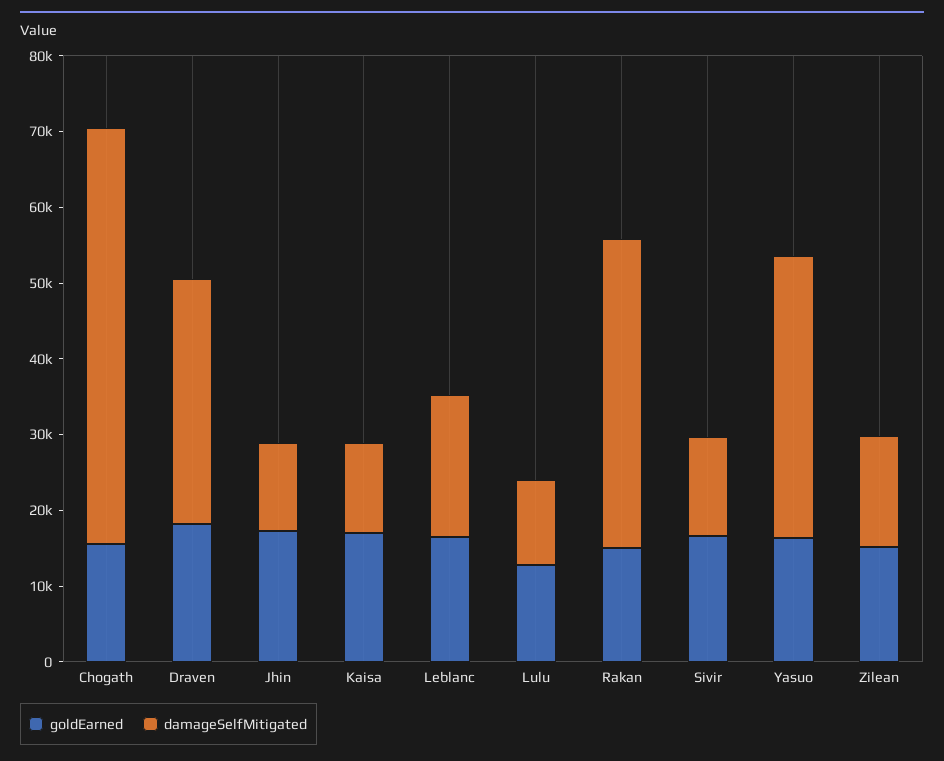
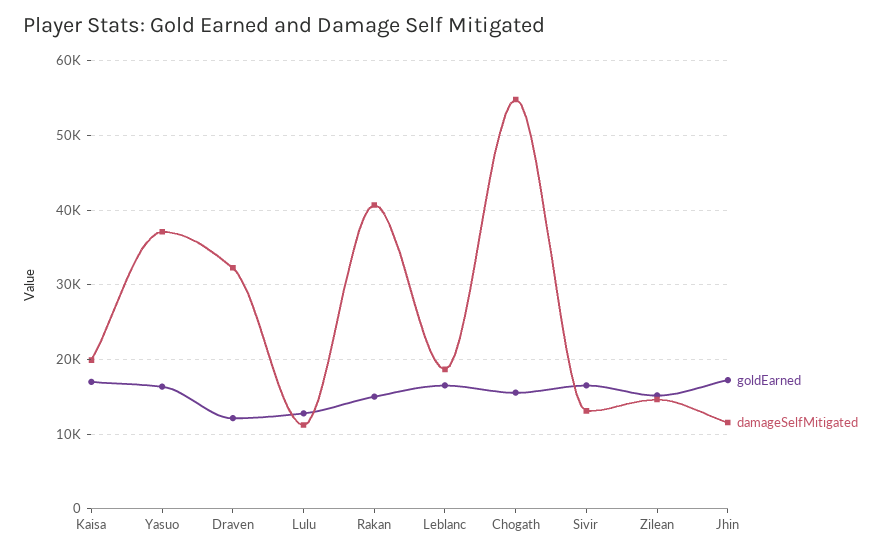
  {
    "goldEarned": {
      "Chogath": 16000,
-     "Draven": 18000,
+     "Draven": 12000,
      "Jhin": 17000,
      "Kaisa": 17000,
      "Leblanc": 17000,
      "Lulu": 13000,
      "Rakan": 15000,
      "Sivir": 17000,
      "Yasuo": 16000,
      "Zilean": 15000
    },
    "damageSelfMitigated": {
      "Chogath": 55000,
      "Draven": 32000,
      "Jhin": 12000,
-     "Kaisa": 12000,
+     "Kaisa": 20000,
      "Leblanc": 19000,
      "Lulu": 11000,
      "Rakan": 41000,
      "Sivir": 13000,
      "Yasuo": 37000,
      "Zilean": 15000
    }
  }

